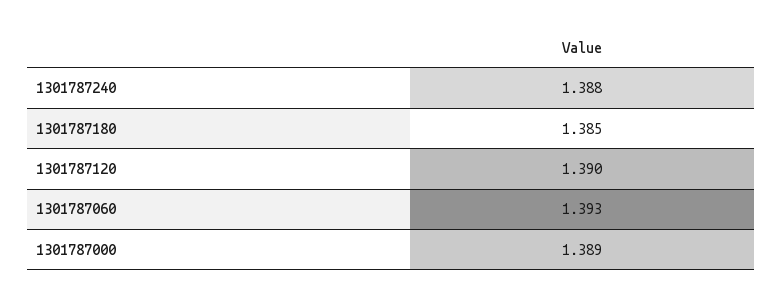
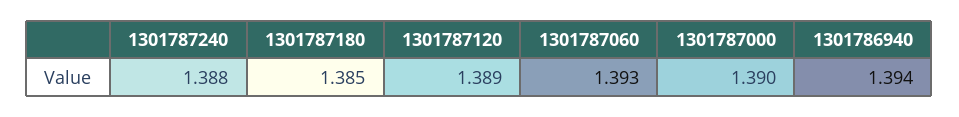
  {
    "1301787240": 1.388,
    "1301787180": 1.385,
-   "1301787120": 1.39,
+   "1301787120": 1.389,
    "1301787060": 1.393,
-   "1301787000": 1.389
+   "1301787000": 1.39,
+   "1301786940": 1.394
  }

